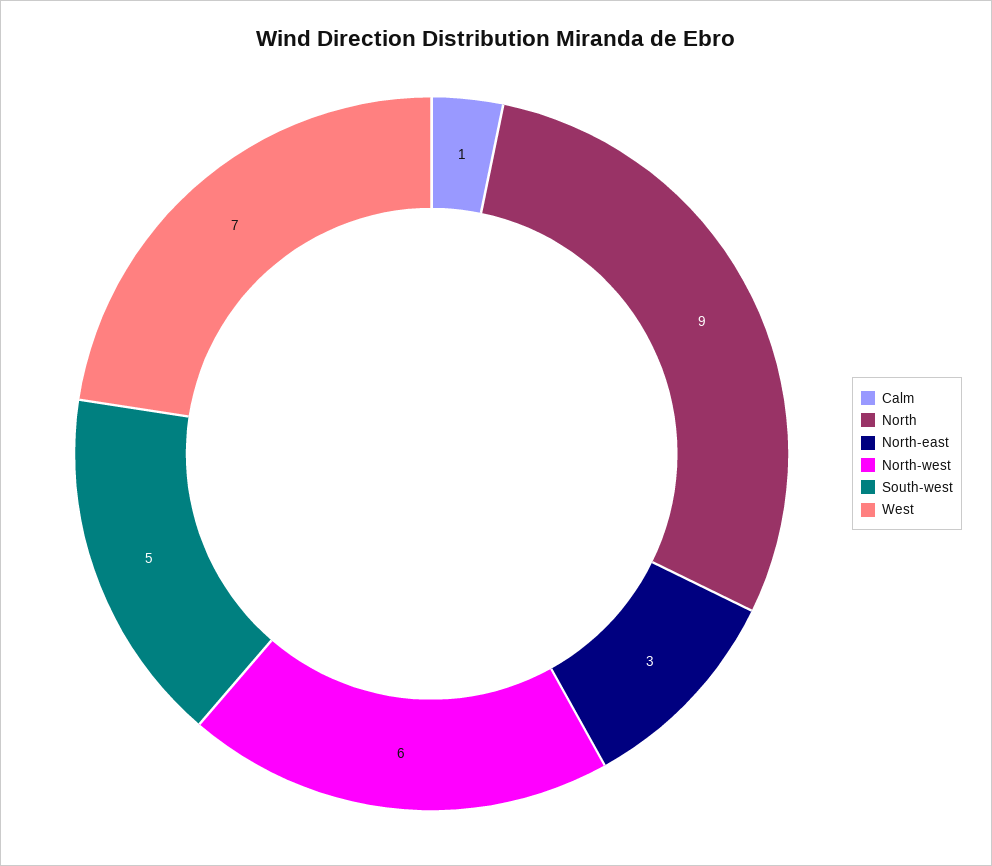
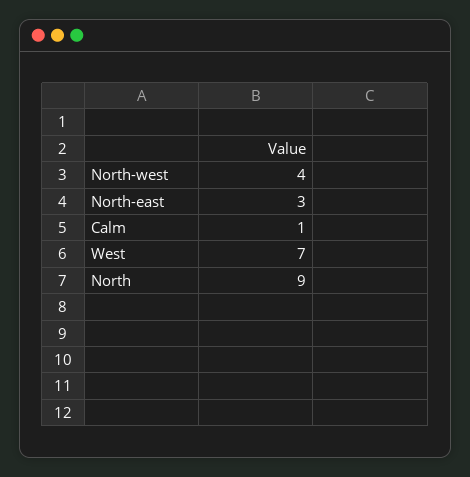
  {
    "Calm": 1,
    "North": 9,
    "North-east": 3,
-   "North-west": 6,
+   "North-west": 4,
-   "South-west": 5,
    "West": 7
  }

